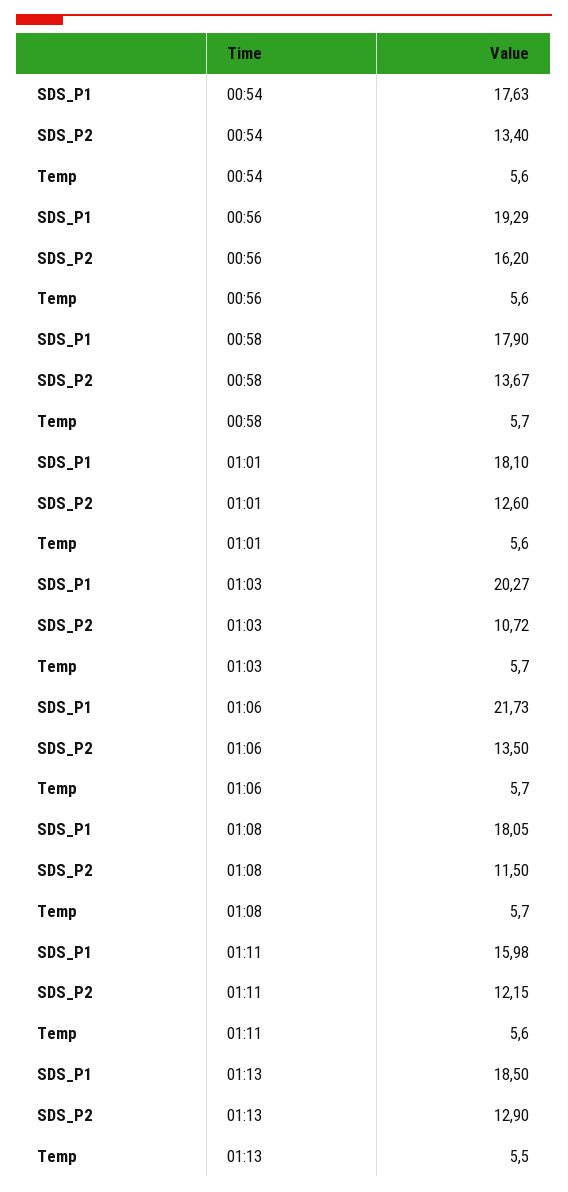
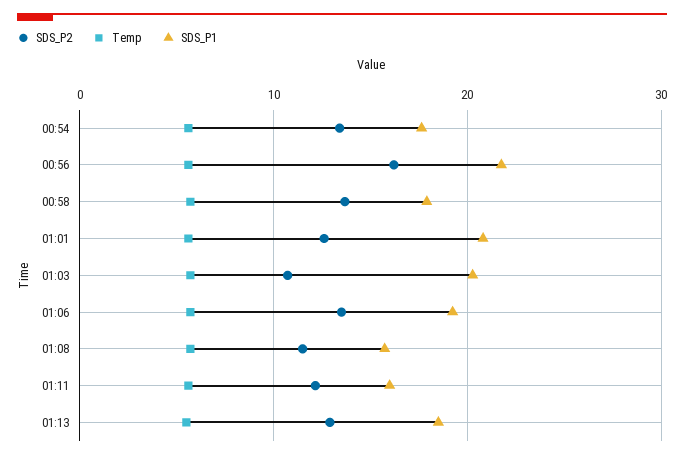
  {
    "SDS_P1": {
      "00:54": 17.63,
-     "00:56": 19.29,
+     "00:56": 22,
      "00:58": 17.9,
-     "01:01": 18.1,
+     "01:01": 21,
      "01:03": 20.27,
-     "01:06": 21.73,
+     "01:06": 19,
-     "01:08": 18.05,
+     "01:08": 16,
      "01:11": 15.98,
      "01:13": 18.5
    },
    "SDS_P2": {
      "00:54": 13.4,
      "00:56": 16.2,
      "00:58": 13.67,
      "01:01": 12.6,
      "01:03": 10.72,
      "01:06": 13.5,
      "01:08": 11.5,
      "01:11": 12.15,
      "01:13": 12.9
    },
    "Temp": {
      "00:54": 5.6,
      "00:56": 5.6,
      "00:58": 5.7,
      "01:01": 5.6,
      "01:03": 5.7,
      "01:06": 5.7,
      "01:08": 5.7,
      "01:11": 5.6,
      "01:13": 5.5
    }
  }

